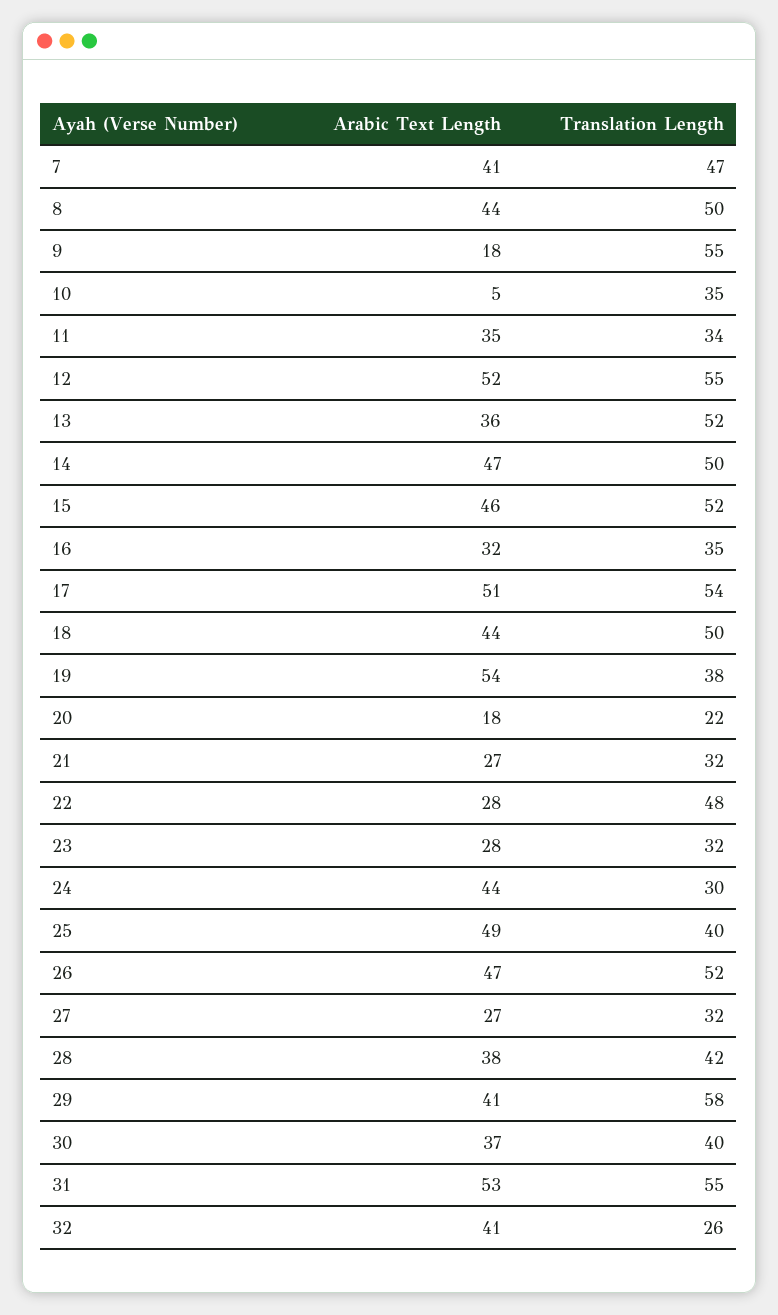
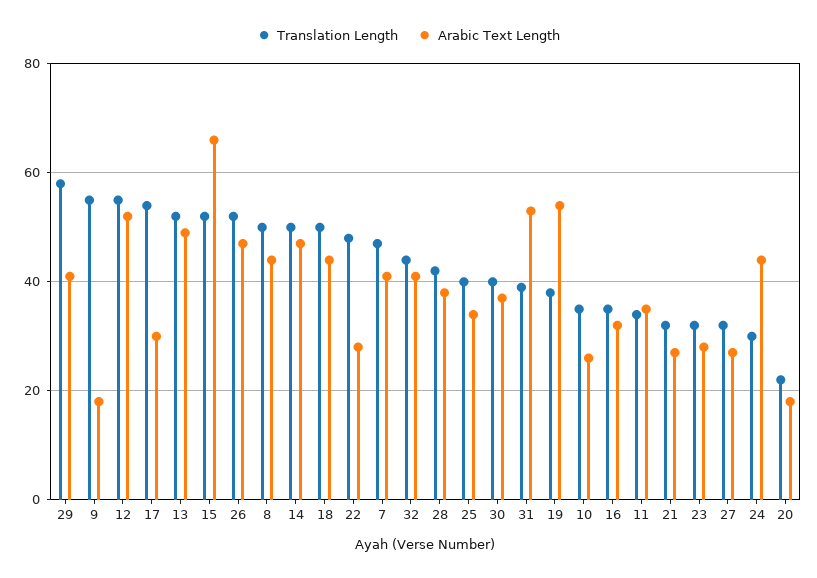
  {
    "Arabic Text Length": {
      "7": 41,
      "8": 44,
      "9": 18,
-     "10": 5,
+     "10": 25,
      "11": 35,
      "12": 52,
-     "13": 36,
+     "13": 50,
      "14": 47,
-     "15": 46,
+     "15": 65,
      "16": 32,
-     "17": 51,
+     "17": 30,
      "18": 44,
      "19": 54,
      "20": 18,
      "21": 27,
      "22": 28,
      "23": 28,
      "24": 44,
-     "25": 49,
+     "25": 35,
      "26": 47,
      "27": 27,
      "28": 38,
      "29": 41,
      "30": 37,
      "31": 53,
      "32": 41
    },
    "Translation Length": {
      "7": 47,
      "8": 50,
      "9": 55,
      "10": 35,
      "11": 34,
      "12": 55,
      "13": 52,
      "14": 50,
      "15": 52,
      "16": 35,
      "17": 54,
      "18": 50,
      "19": 38,
      "20": 22,
      "21": 32,
      "22": 48,
      "23": 32,
      "24": 30,
      "25": 40,
      "26": 52,
      "27": 32,
      "28": 42,
      "29": 58,
      "30": 40,
-     "31": 55,
+     "31": 40,
-     "32": 26
+     "32": 45
    }
  }

